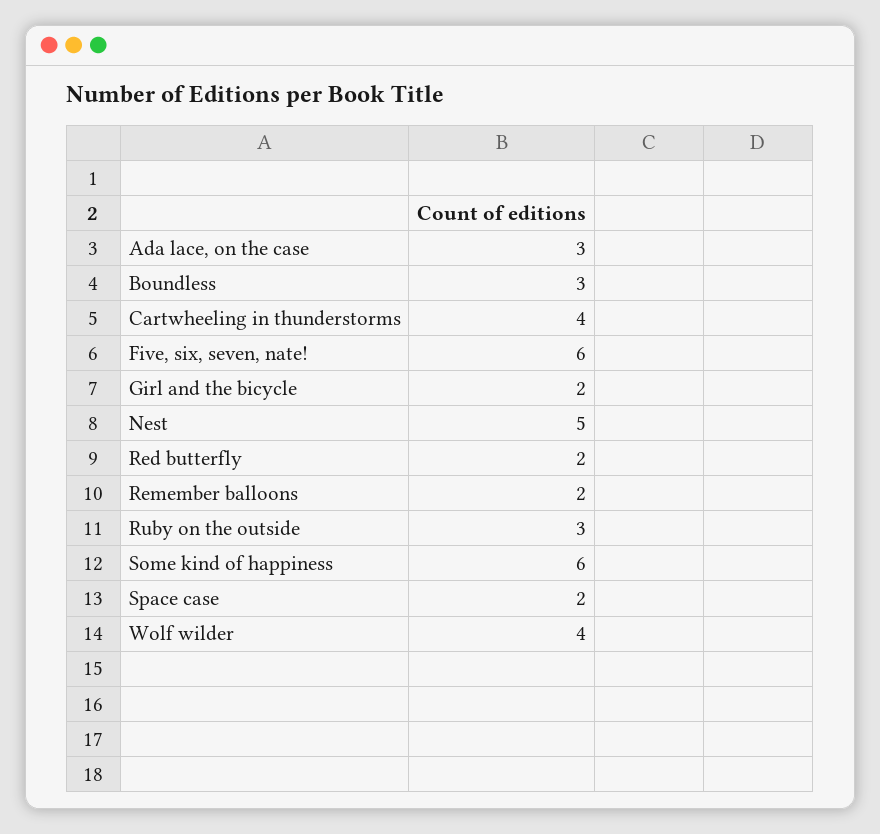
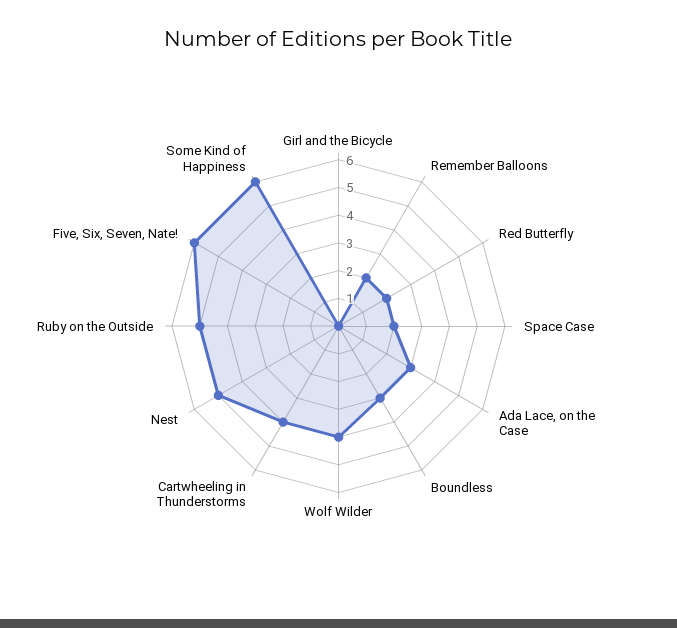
  {
    "Ada lace, on the case": 3,
    "Boundless": 3,
    "Cartwheeling in thunderstorms": 4,
    "Five, six, seven, nate!": 6,
-   "Girl and the bicycle": 2,
+   "Girl and the bicycle": 0,
    "Nest": 5,
    "Red butterfly": 2,
    "Remember balloons": 2,
-   "Ruby on the outside": 3,
+   "Ruby on the outside": 5,
    "Some kind of happiness": 6,
    "Space case": 2,
    "Wolf wilder": 4
  }

